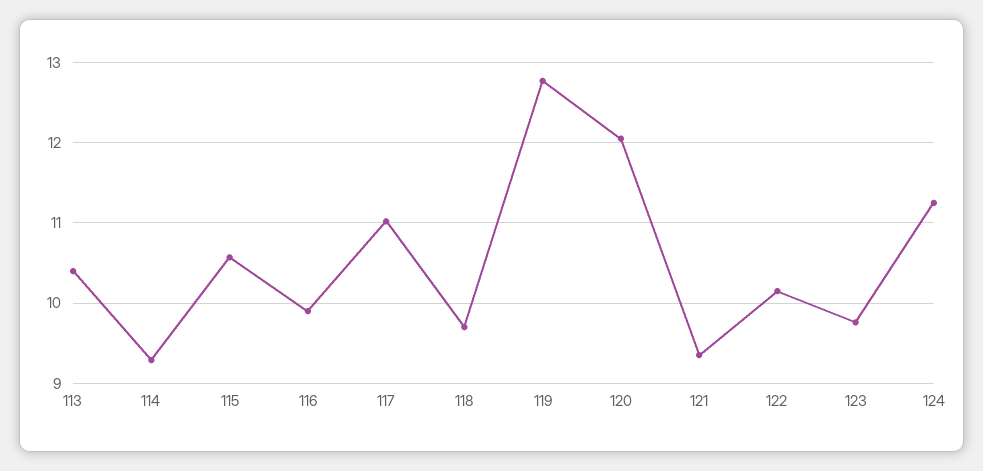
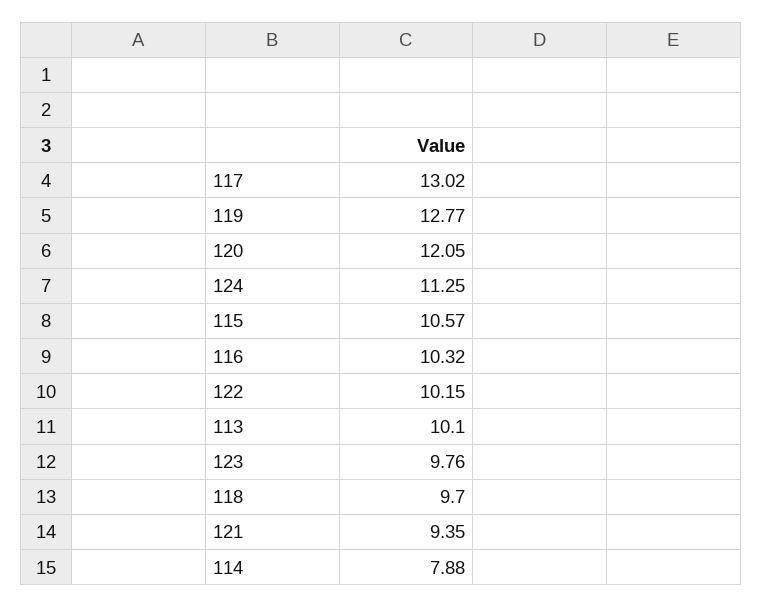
  {
-   "113": 10.4,
+   "113": 10.1,
-   "114": 9.3,
+   "114": 7.88,
    "115": 10.57,
-   "116": 9.9,
+   "116": 10.32,
-   "117": 11,
+   "117": 13.02,
    "118": 9.7,
    "119": 12.77,
    "120": 12.05,
    "121": 9.35,
    "122": 10.15,
    "123": 9.76,
    "124": 11.25
  }

